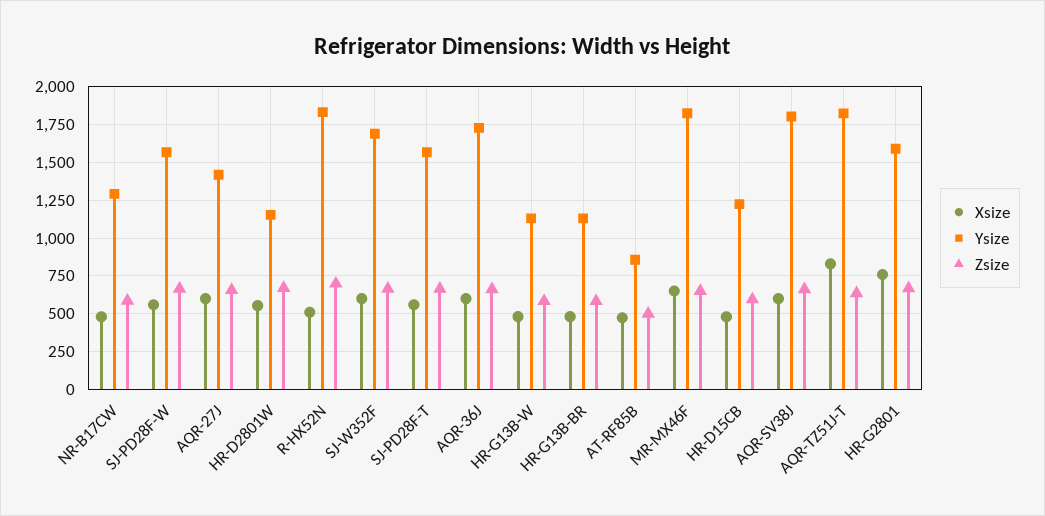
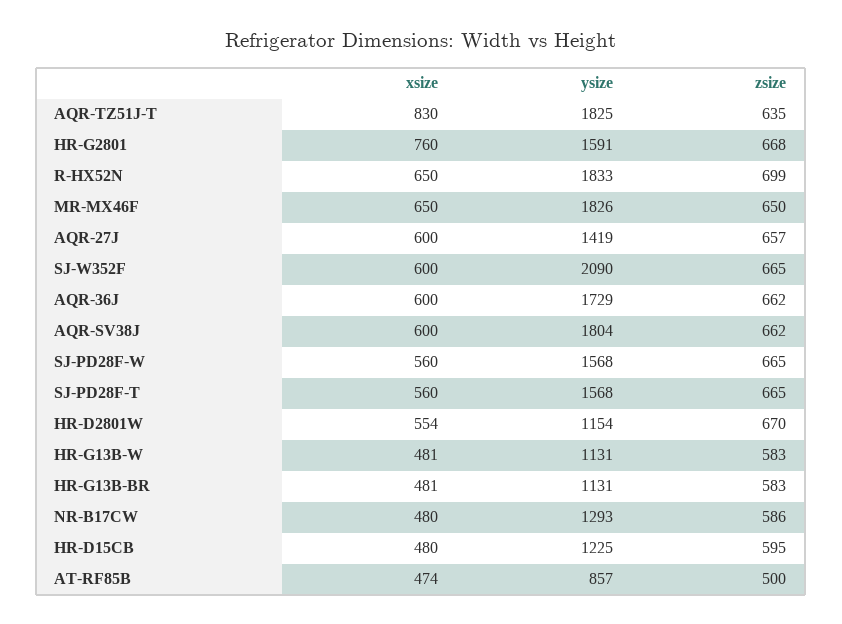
  {
    "Xsize": {
      "NR-B17CW": 480,
      "SJ-PD28F-W": 560,
      "AQR-27J": 600,
      "HR-D2801W": 554,
-     "R-HX52N": 500,
+     "R-HX52N": 650,
      "SJ-W352F": 600,
      "SJ-PD28F-T": 560,
      "AQR-36J": 600,
      "HR-G13B-W": 481,
      "HR-G13B-BR": 481,
      "AT-RF85B": 474,
      "MR-MX46F": 650,
      "HR-D15CB": 480,
      "AQR-SV38J": 600,
      "AQR-TZ51J-T": 830,
      "HR-G2801": 760
    },
    "Ysize": {
      "NR-B17CW": 1293,
      "SJ-PD28F-W": 1568,
      "AQR-27J": 1419,
      "HR-D2801W": 1154,
      "R-HX52N": 1833,
-     "SJ-W352F": 1700,
+     "SJ-W352F": 2090,
      "SJ-PD28F-T": 1568,
      "AQR-36J": 1729,
      "HR-G13B-W": 1131,
      "HR-G13B-BR": 1131,
      "AT-RF85B": 857,
      "MR-MX46F": 1826,
      "HR-D15CB": 1225,
      "AQR-SV38J": 1804,
      "AQR-TZ51J-T": 1825,
      "HR-G2801": 1591
    },
    "Zsize": {
      "NR-B17CW": 586,
      "SJ-PD28F-W": 665,
      "AQR-27J": 657,
      "HR-D2801W": 670,
      "R-HX52N": 699,
      "SJ-W352F": 665,
      "SJ-PD28F-T": 665,
      "AQR-36J": 662,
      "HR-G13B-W": 583,
      "HR-G13B-BR": 583,
      "AT-RF85B": 500,
      "MR-MX46F": 650,
      "HR-D15CB": 595,
      "AQR-SV38J": 662,
      "AQR-TZ51J-T": 635,
      "HR-G2801": 668
    }
  }

